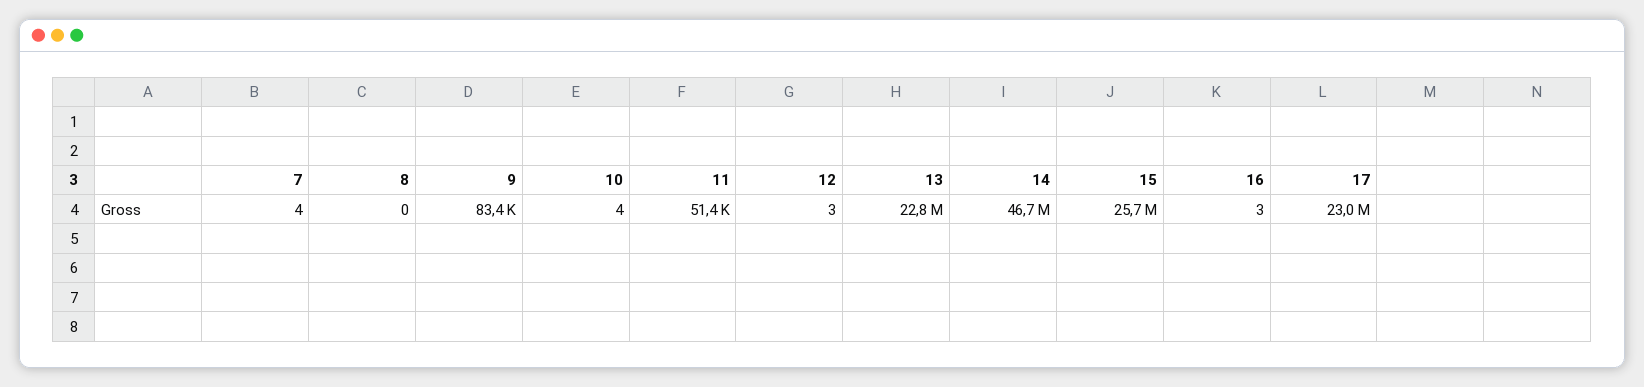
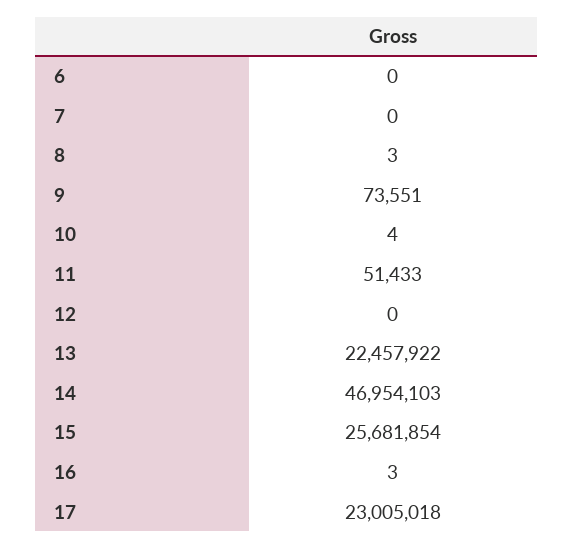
  {
-   "7": 4,
+   "7": 0,
-   "8": 0,
+   "8": 3,
-   "9": 83400,
+   "9": 73551,
    "10": 4,
    "11": 51433,
-   "12": 3,
+   "12": 0,
-   "13": 22800000,
+   "13": 22457922,
-   "14": 46700000,
+   "14": 46954103,
    "15": 25681854,
    "16": 3,
-   "17": 23005018
+   "17": 23005018,
+   "6": 0
  }

